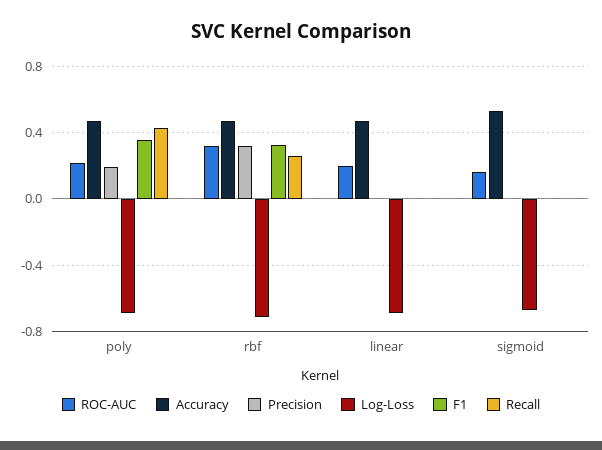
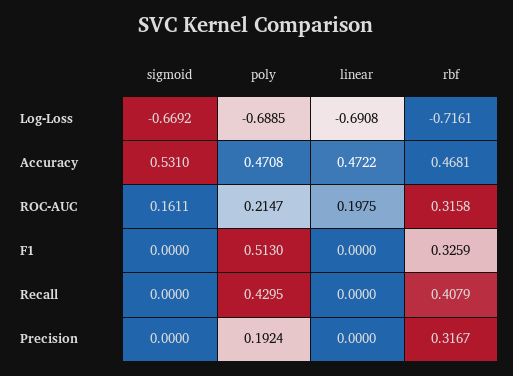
  {
    "ROC-AUC": {
      "poly": 0.2147,
      "rbf": 0.3158,
      "linear": 0.1975,
      "sigmoid": 0.1611
    },
    "Accuracy": {
      "poly": 0.4708,
      "rbf": 0.4681,
      "linear": 0.4722,
      "sigmoid": 0.531
    },
    "Precision": {
      "poly": 0.1924,
      "rbf": 0.3167,
      "linear": 0,
      "sigmoid": 0
    },
    "Log-Loss": {
      "poly": -0.6885,
      "rbf": -0.7161,
      "linear": -0.6908,
      "sigmoid": -0.6692
    },
    "F1": {
-     "poly": 0.35,
+     "poly": 0.513,
      "rbf": 0.3259,
      "linear": 0,
      "sigmoid": 0
    },
    "Recall": {
      "poly": 0.4295,
-     "rbf": 0.25,
+     "rbf": 0.4079,
      "linear": 0,
      "sigmoid": 0
    }
  }

